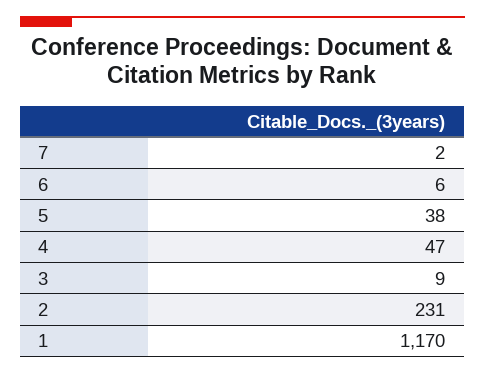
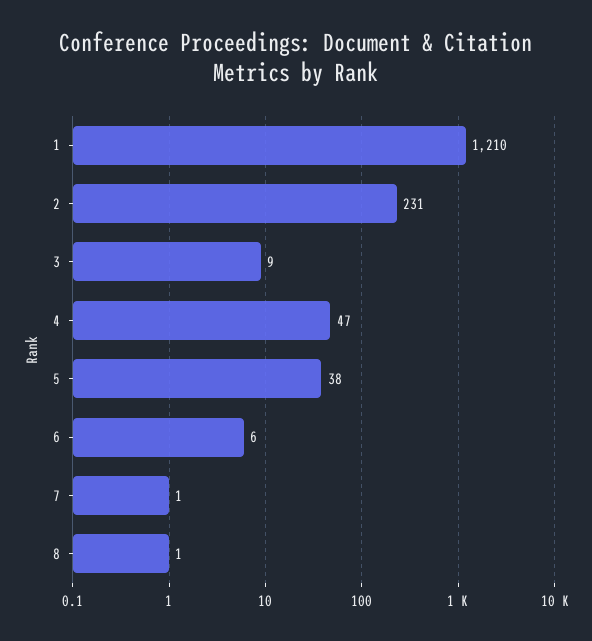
  {
-   "7": 2,
+   "7": 1,
    "6": 6,
    "5": 38,
    "4": 47,
    "3": 9,
    "2": 231,
-   "1": 1170
+   "1": 1210,
+   "8": 1
  }

